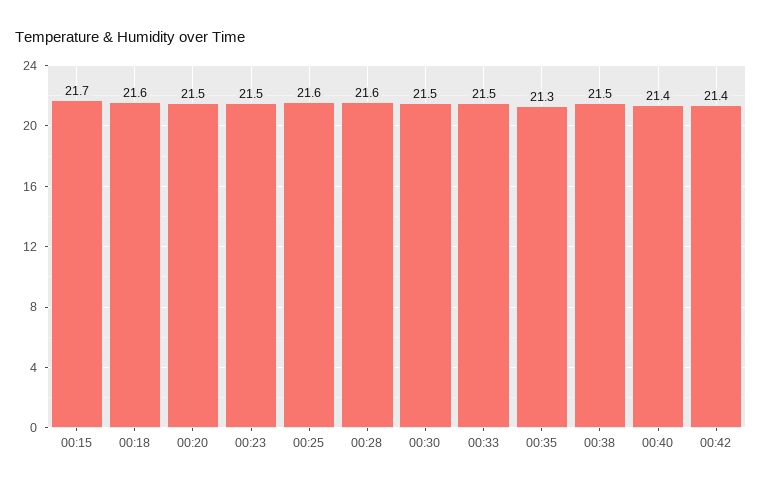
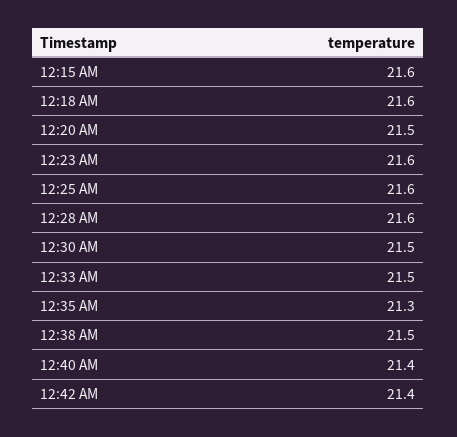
  {
-   "00:15": 21.7,
+   "00:15": 21.6,
    "00:18": 21.6,
    "00:20": 21.5,
-   "00:23": 21.5,
+   "00:23": 21.6,
    "00:25": 21.6,
    "00:28": 21.6,
    "00:30": 21.5,
    "00:33": 21.5,
    "00:35": 21.3,
    "00:38": 21.5,
    "00:40": 21.4,
    "00:42": 21.4
  }

